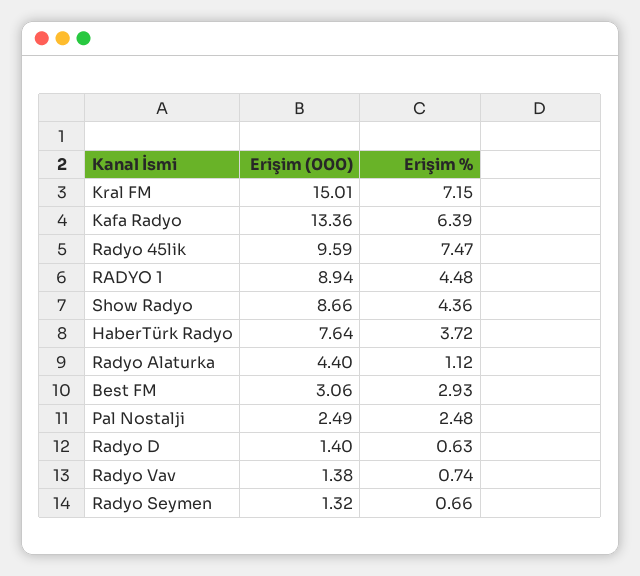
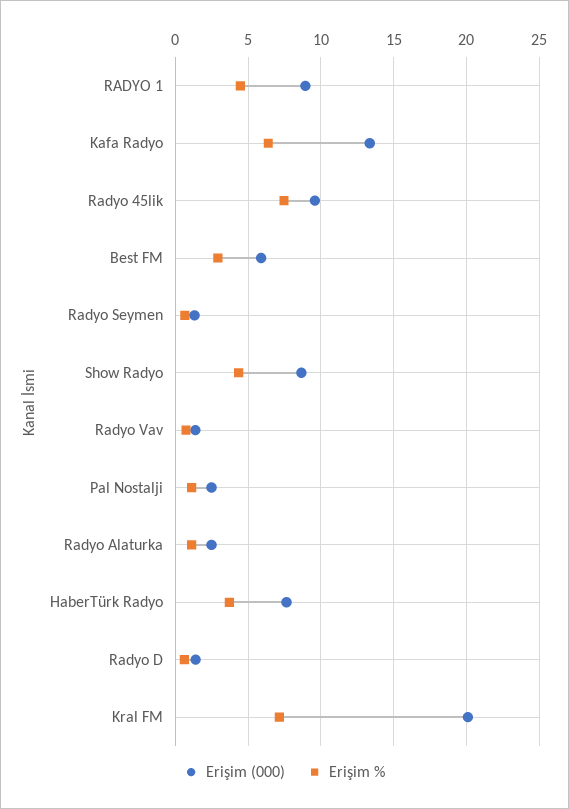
  {
    "Erişim (000)": {
-     "Kral FM": 15.01,
+     "Kral FM": 20,
      "Kafa Radyo": 13.36,
      "Radyo 45lik": 9.59,
      "RADYO 1": 8.94,
      "Show Radyo": 8.66,
      "HaberTürk Radyo": 7.64,
-     "Radyo Alaturka": 4.4,
+     "Radyo Alaturka": 2.5,
-     "Best FM": 3.06,
+     "Best FM": 6,
      "Pal Nostalji": 2.49,
      "Radyo D": 1.4,
      "Radyo Vav": 1.38,
      "Radyo Seymen": 1.32
    },
    "Erişim %": {
      "Kral FM": 7.15,
      "Kafa Radyo": 6.39,
      "Radyo 45lik": 7.47,
      "RADYO 1": 4.48,
      "Show Radyo": 4.36,
      "HaberTürk Radyo": 3.72,
      "Radyo Alaturka": 1.12,
      "Best FM": 2.93,
-     "Pal Nostalji": 2.48,
+     "Pal Nostalji": 1,
      "Radyo D": 0.63,
      "Radyo Vav": 0.74,
      "Radyo Seymen": 0.66
    }
  }

